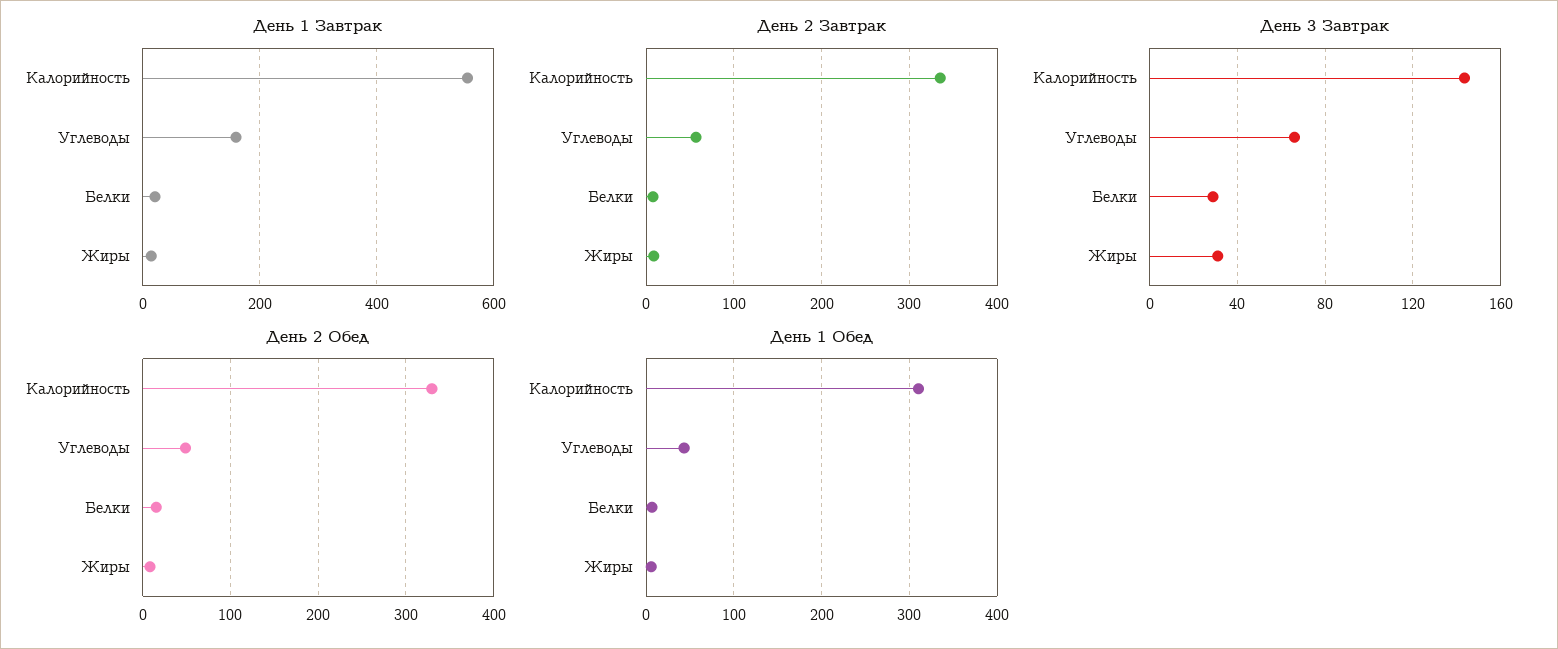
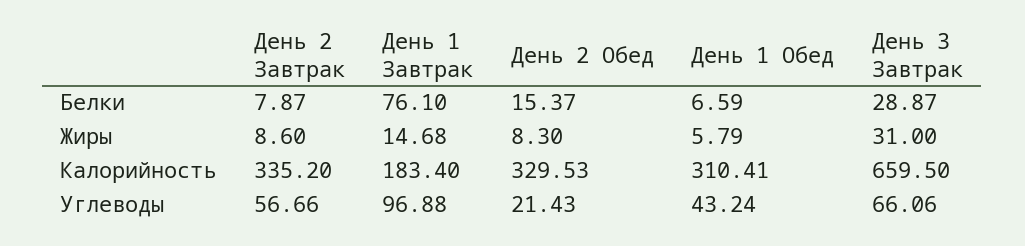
  {
    "День 1 Завтрак": {
-     "Калорийность": 560,
+     "Калорийность": 183.4,
-     "Углеводы": 160,
+     "Углеводы": 96.88,
-     "Белки": 20,
+     "Белки": 76.1,
      "Жиры": 14.68
    },
    "День 2 Завтрак": {
      "Калорийность": 335.2,
      "Углеводы": 56.66,
      "Белки": 7.87,
      "Жиры": 8.6
    },
    "День 3 Завтрак": {
-     "Калорийность": 145,
+     "Калорийность": 659.5,
      "Углеводы": 66.06,
      "Белки": 28.87,
      "Жиры": 31
    },
    "День 2 Обед": {
      "Калорийность": 329.53,
-     "Углеводы": 50,
+     "Углеводы": 21.43,
      "Белки": 15.37,
      "Жиры": 8.3
    },
    "День 1 Обед": {
      "Калорийность": 310.41,
      "Углеводы": 43.24,
      "Белки": 6.59,
      "Жиры": 5.79
    }
  }

